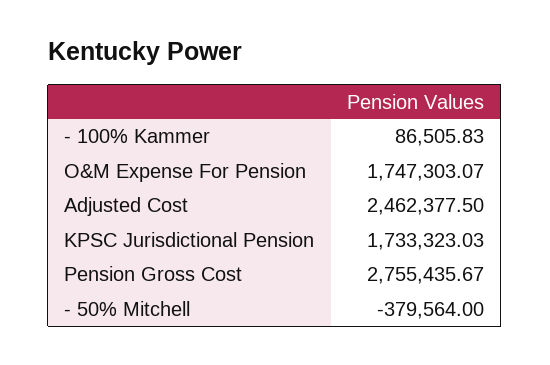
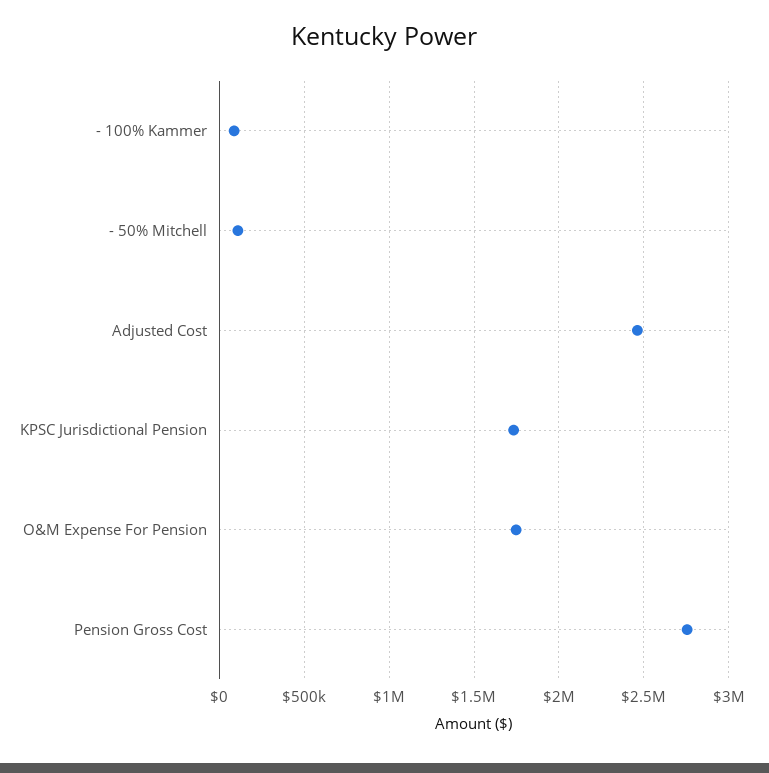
  {
    "- 100% Kammer": 86505.83,
    "O&M Expense For Pension": 1747303.07,
    "Adjusted Cost": 2462377.5,
    "KPSC Jurisdictional Pension": 1733323.03,
    "Pension Gross Cost": 2755435.67,
-   "- 50% Mitchell": -379564
+   "- 50% Mitchell": 100000
  }

